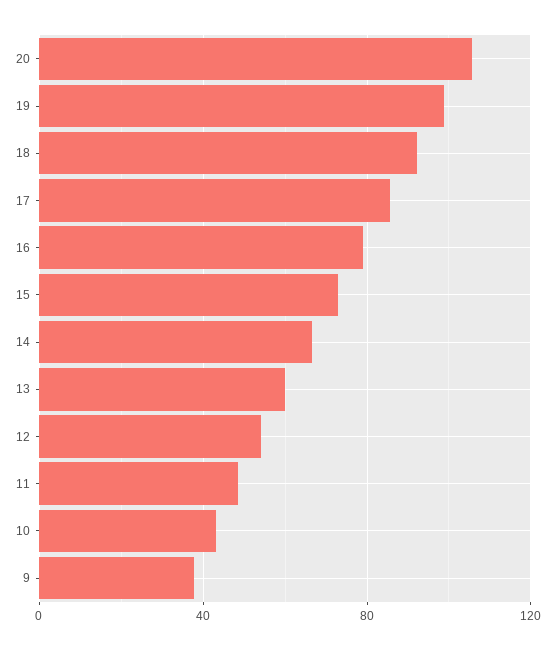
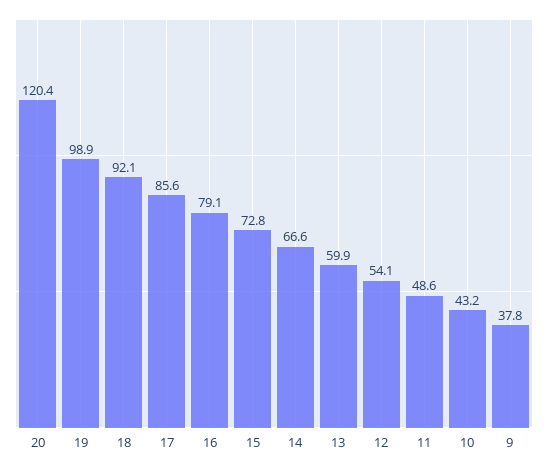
  {
-   "20": 105,
+   "20": 120.4,
    "19": 98.9,
    "18": 92.1,
    "17": 85.6,
    "16": 79.1,
    "15": 72.8,
    "14": 66.6,
    "13": 59.9,
    "12": 54.1,
    "11": 48.6,
    "10": 43.2,
    "9": 37.8
  }

